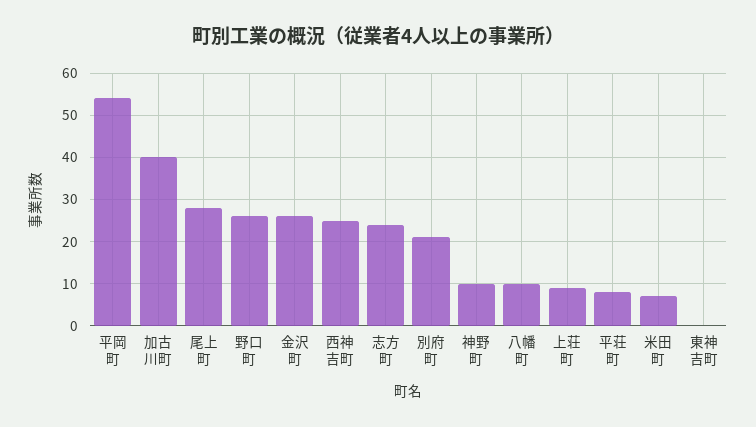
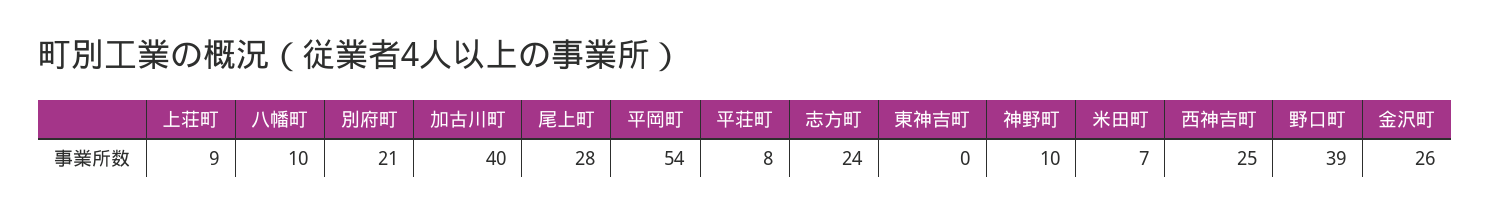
  {
    "平岡町": 54,
    "加古川町": 40,
    "尾上町": 28,
-   "野口町": 25,
+   "野口町": 39,
    "金沢町": 26,
    "西神吉町": 25,
    "志方町": 24,
    "別府町": 21,
    "神野町": 10,
    "八幡町": 10,
    "上荘町": 9,
    "平荘町": 8,
    "米田町": 7,
    "東神吉町": 0
  }

